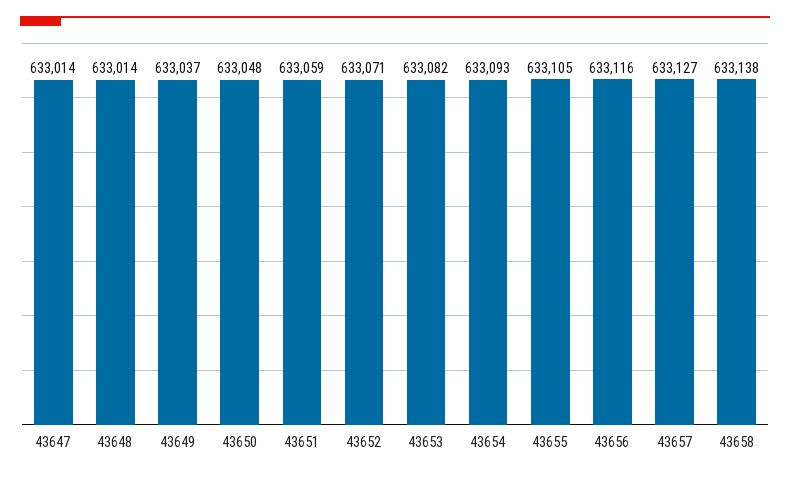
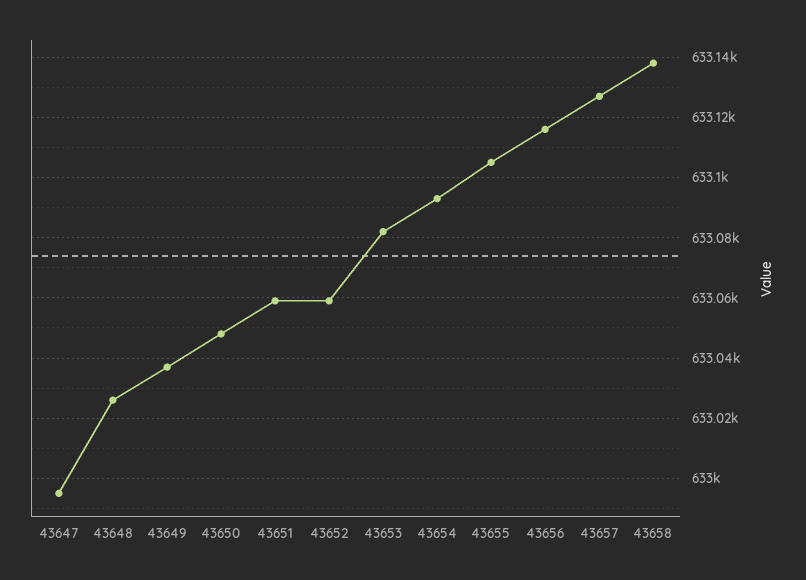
  {
-   "43647": 633014,
+   "43647": 632995,
-   "43648": 633014,
+   "43648": 633025,
    "43649": 633037,
    "43650": 633048,
    "43651": 633059,
-   "43652": 633071,
+   "43652": 633060,
    "43653": 633082,
    "43654": 633093,
    "43655": 633105,
    "43656": 633116,
    "43657": 633127,
    "43658": 633138
  }

